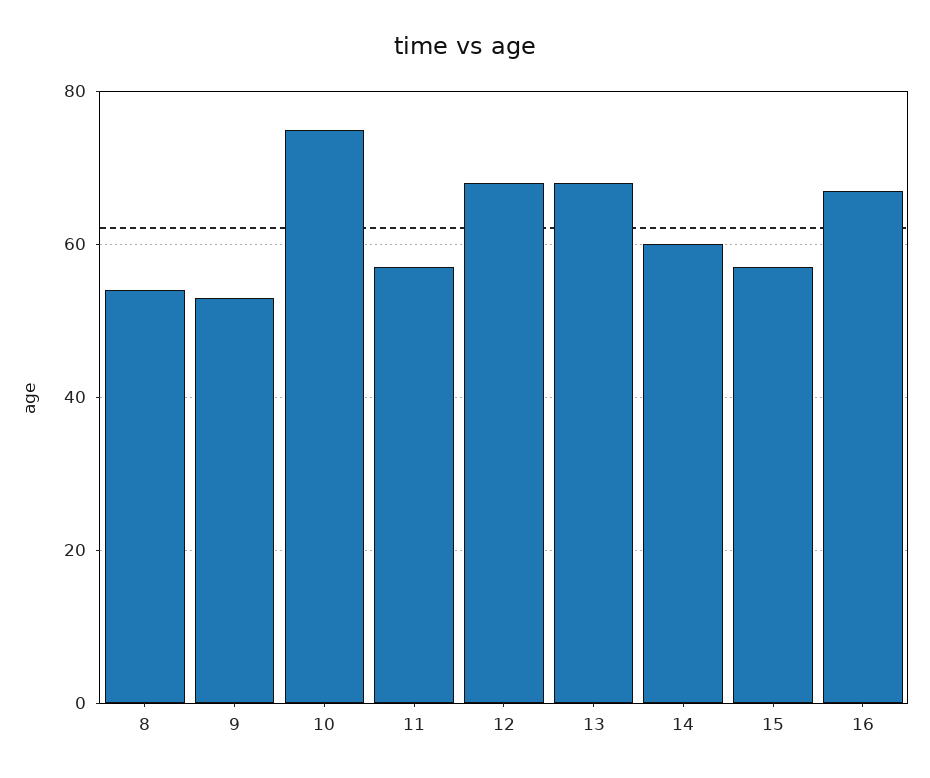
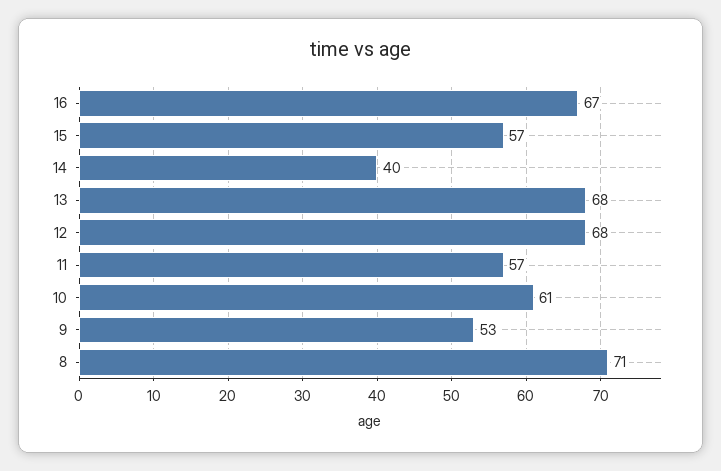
  {
-   "8": 55,
+   "8": 71,
    "9": 53,
-   "10": 75,
+   "10": 61,
    "11": 57,
    "12": 68,
    "13": 68,
-   "14": 60,
+   "14": 40,
    "15": 57,
    "16": 67
  }

